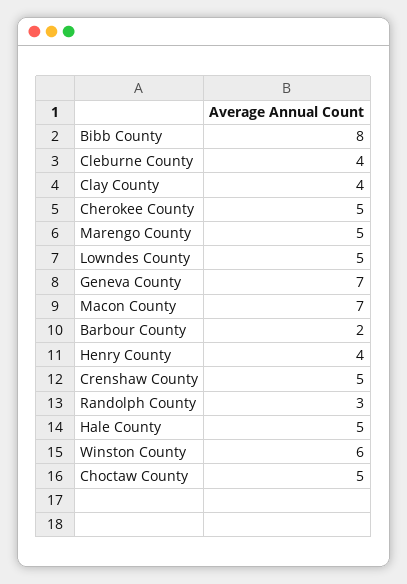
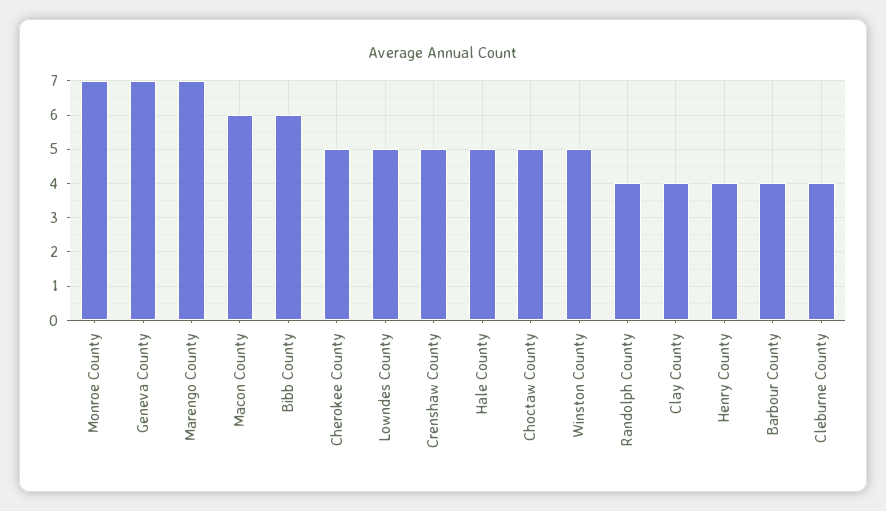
  {
-   "Bibb County": 8,
+   "Bibb County": 6,
    "Cleburne County": 4,
    "Clay County": 4,
    "Cherokee County": 5,
-   "Marengo County": 5,
+   "Marengo County": 7,
    "Lowndes County": 5,
    "Geneva County": 7,
-   "Macon County": 7,
+   "Macon County": 6,
-   "Barbour County": 2,
+   "Barbour County": 4,
    "Henry County": 4,
    "Crenshaw County": 5,
-   "Randolph County": 3,
+   "Randolph County": 4,
    "Hale County": 5,
-   "Winston County": 6,
+   "Winston County": 5,
-   "Choctaw County": 5
+   "Choctaw County": 5,
+   "Monroe County": 7
  }

